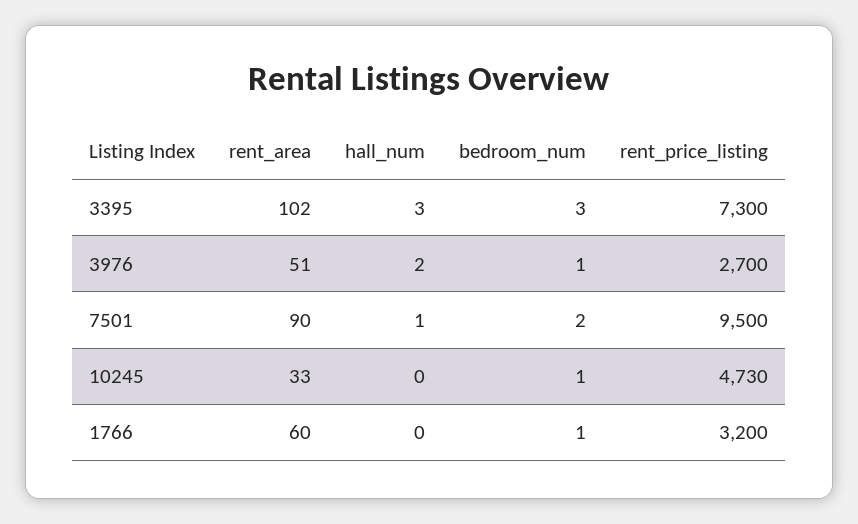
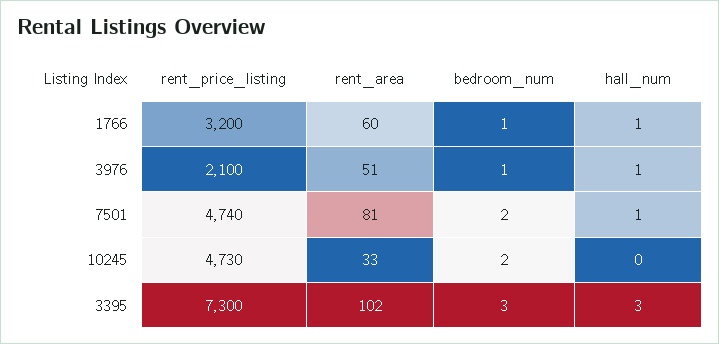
  {
    "rent_area": {
      "3395": 102,
      "3976": 51,
-     "7501": 90,
+     "7501": 81,
      "10245": 33,
      "1766": 60
    },
    "hall_num": {
      "3395": 3,
-     "3976": 2,
+     "3976": 1,
      "7501": 1,
      "10245": 0,
-     "1766": 0
+     "1766": 1
    },
    "bedroom_num": {
      "3395": 3,
      "3976": 1,
      "7501": 2,
-     "10245": 1,
+     "10245": 2,
      "1766": 1
    },
    "rent_price_listing": {
      "3395": 7300,
-     "3976": 2700,
+     "3976": 2100,
-     "7501": 9500,
+     "7501": 4740,
      "10245": 4730,
      "1766": 3200
    }
  }

